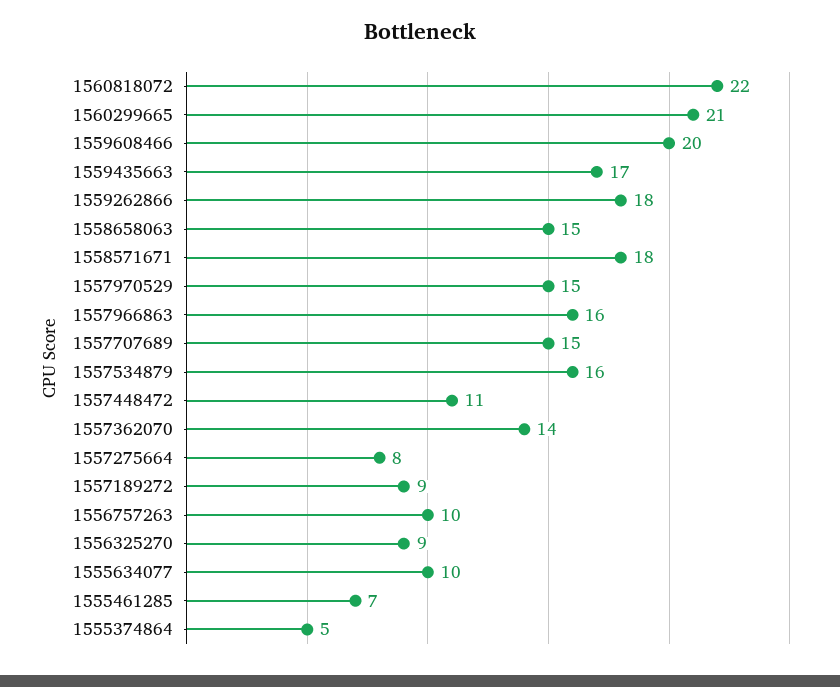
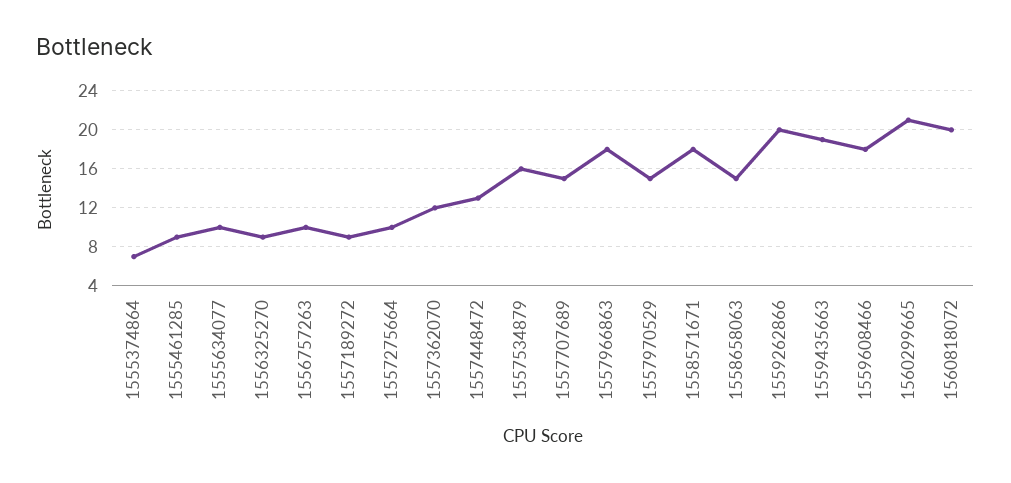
  {
-   "1560818072": 22,
+   "1560818072": 20,
    "1560299665": 21,
-   "1559608466": 20,
+   "1559608466": 18,
-   "1559435663": 17,
+   "1559435663": 19,
-   "1559262866": 18,
+   "1559262866": 20,
    "1558658063": 15,
    "1558571671": 18,
    "1557970529": 15,
-   "1557966863": 16,
+   "1557966863": 18,
    "1557707689": 15,
    "1557534879": 16,
-   "1557448472": 11,
+   "1557448472": 13,
-   "1557362070": 14,
+   "1557362070": 12,
-   "1557275664": 8,
+   "1557275664": 10,
    "1557189272": 9,
    "1556757263": 10,
    "1556325270": 9,
    "1555634077": 10,
-   "1555461285": 7,
+   "1555461285": 9,
-   "1555374864": 5
+   "1555374864": 7
  }

